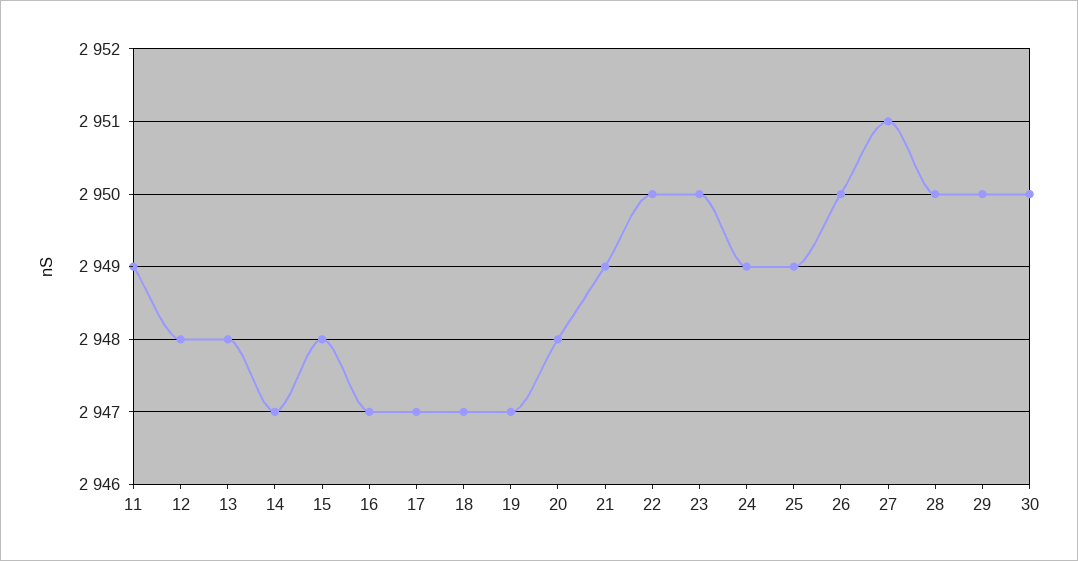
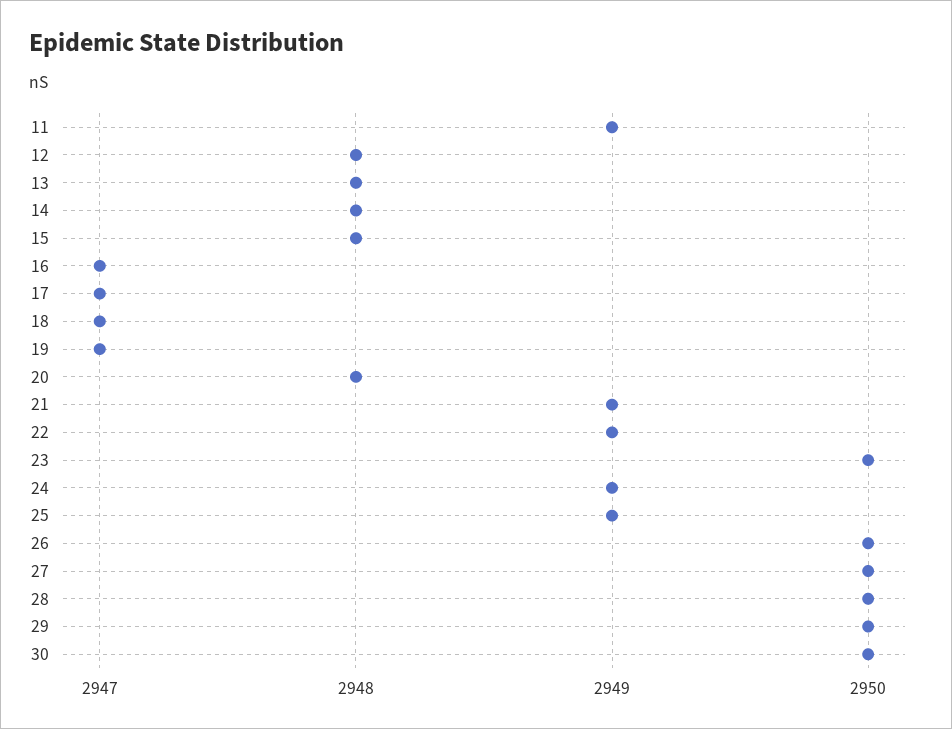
  {
    "11": 2949,
    "12": 2948,
    "13": 2948,
-   "14": 2947,
+   "14": 2948,
    "15": 2948,
    "16": 2947,
    "17": 2947,
    "18": 2947,
    "19": 2947,
    "20": 2948,
    "21": 2949,
-   "22": 2950,
+   "22": 2949,
    "23": 2950,
    "24": 2949,
    "25": 2949,
    "26": 2950,
-   "27": 2951,
+   "27": 2950,
    "28": 2950,
    "29": 2950,
    "30": 2950
  }

